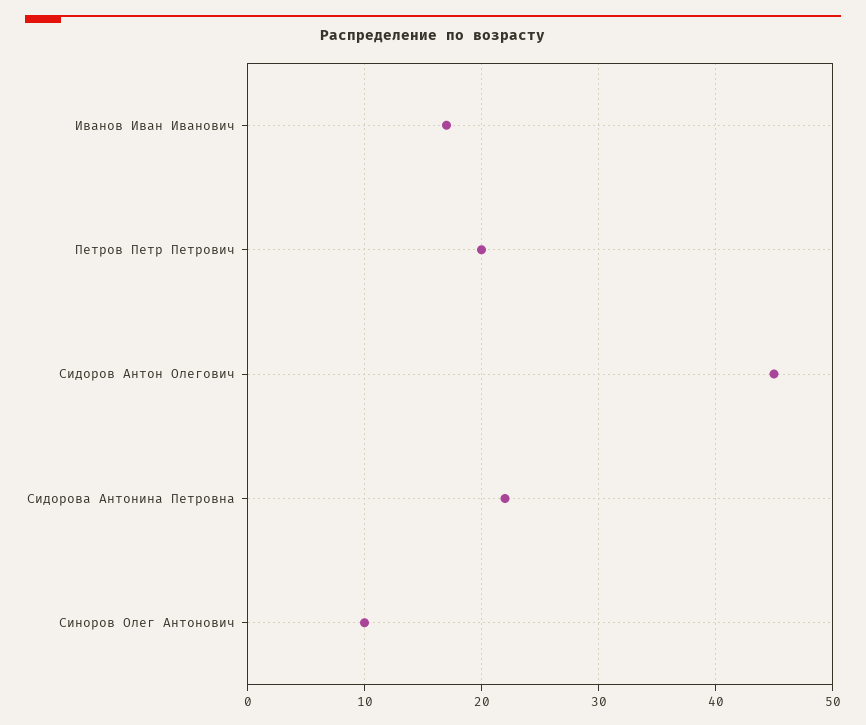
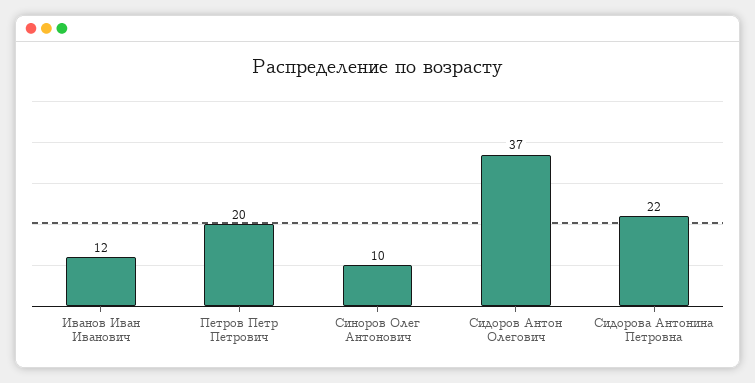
  {
-   "Иванов Иван Иванович": 17,
+   "Иванов Иван Иванович": 12,
    "Петров Петр Петрович": 20,
-   "Сидоров Антон Олегович": 45,
+   "Сидоров Антон Олегович": 37,
    "Сидорова Антонина Петровна": 22,
    "Синоров Олег Антонович": 10
  }

